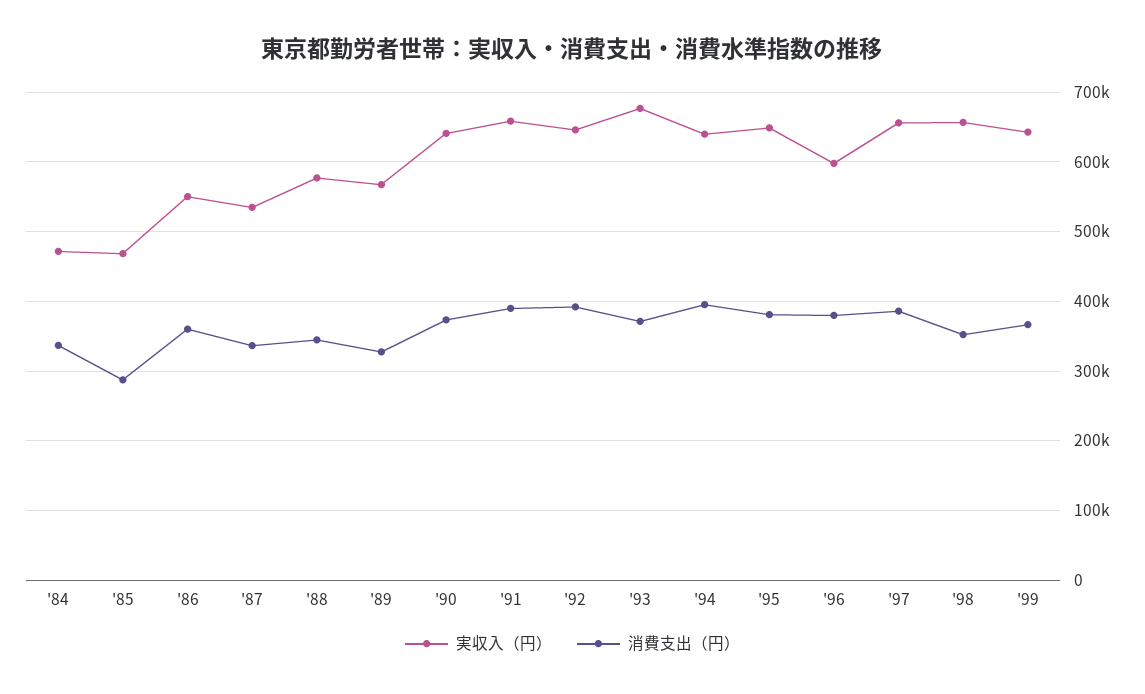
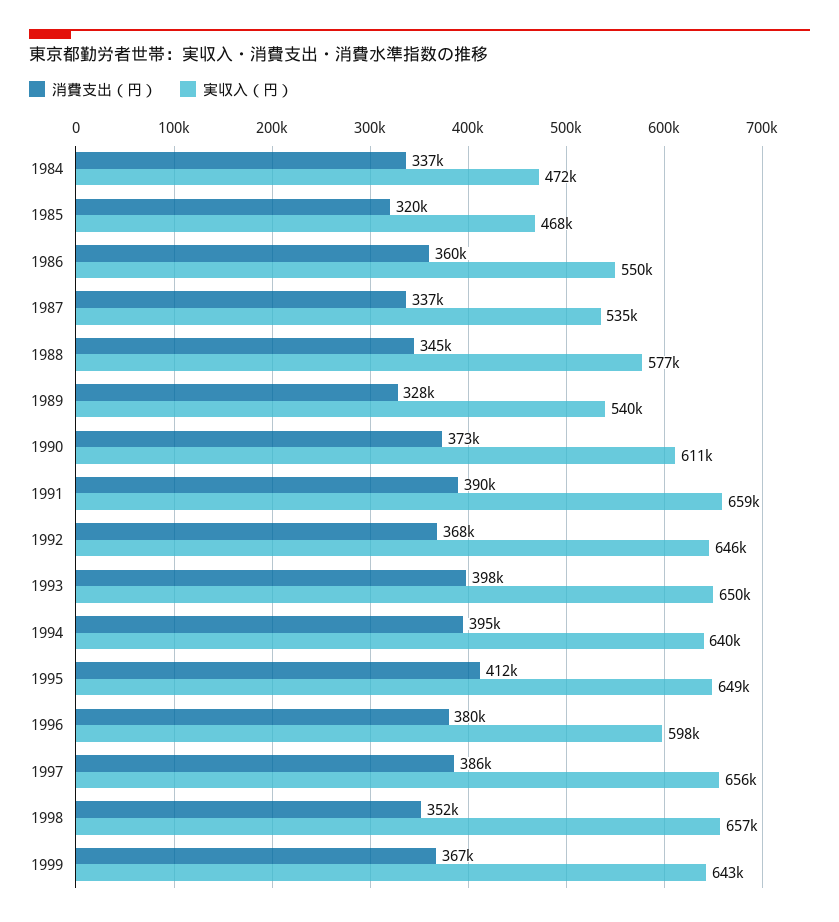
  {
    "実収入（円）": {
      "'84": 472000,
      "'85": 468000,
      "'86": 550000,
      "'87": 535000,
      "'88": 577000,
-     "'89": 570000,
+     "'89": 540000,
-     "'90": 640000,
+     "'90": 611000,
      "'91": 659000,
      "'92": 646000,
-     "'93": 680000,
+     "'93": 650000,
      "'94": 640000,
      "'95": 649000,
      "'96": 598000,
      "'97": 656000,
      "'98": 657000,
      "'99": 643000
    },
    "消費支出（円）": {
      "'84": 337000,
-     "'85": 290000,
+     "'85": 320000,
      "'86": 360000,
      "'87": 337000,
      "'88": 345000,
      "'89": 328000,
      "'90": 373000,
      "'91": 390000,
-     "'92": 390000,
+     "'92": 368000,
-     "'93": 370000,
+     "'93": 398000,
      "'94": 395000,
-     "'95": 380000,
+     "'95": 412000,
      "'96": 380000,
      "'97": 386000,
      "'98": 352000,
      "'99": 367000
    }
  }

